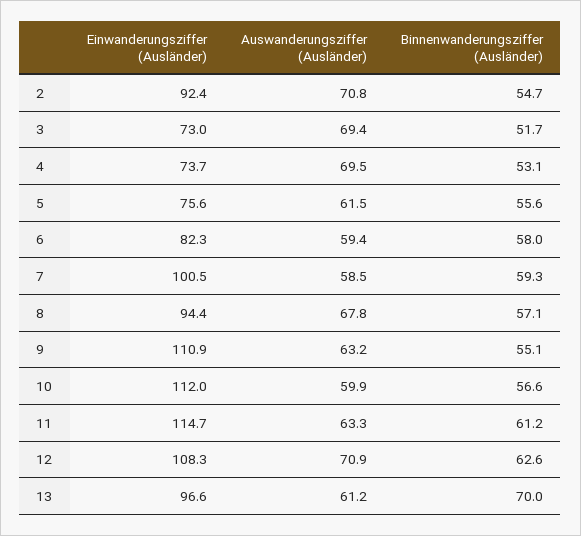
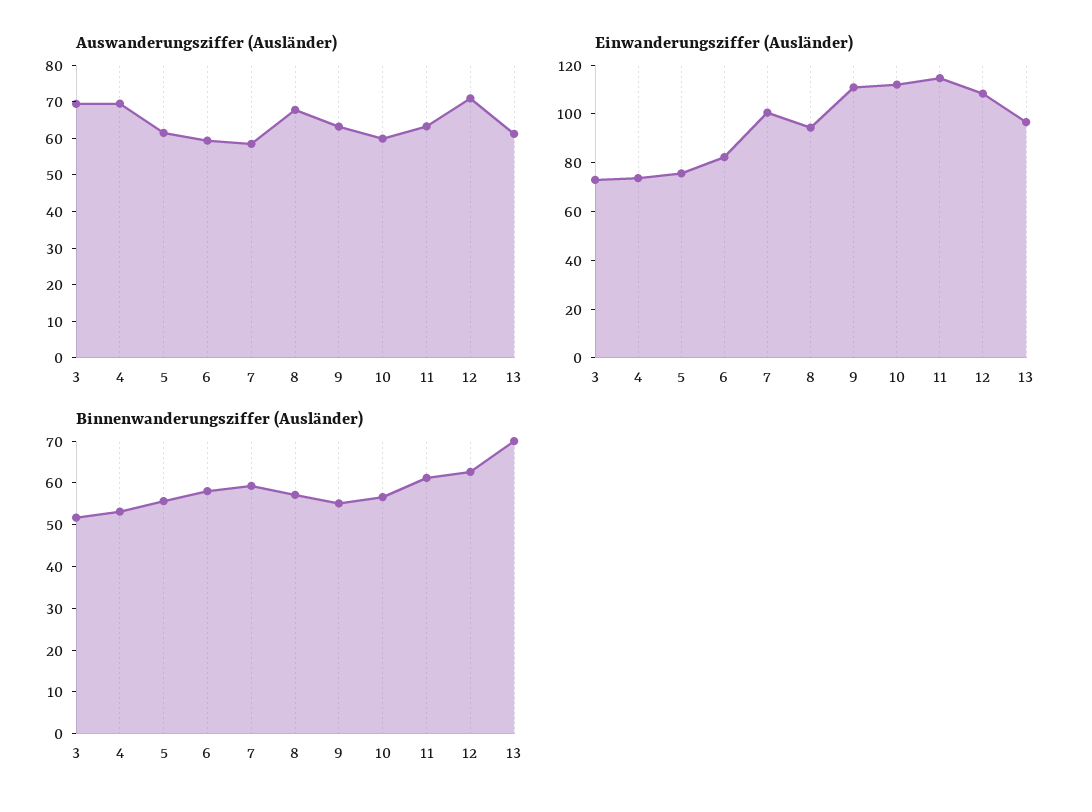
  {
    "Einwanderungsziffer (Ausländer)": {
-     "2": 92.4,
      "3": 73,
      "4": 73.7,
      "5": 75.6,
      "6": 82.3,
      "7": 100.5,
      "8": 94.4,
      "9": 110.9,
      "10": 112,
      "11": 114.7,
      "12": 108.3,
      "13": 96.6
    },
    "Auswanderungsziffer (Ausländer)": {
-     "2": 70.8,
      "3": 69.4,
      "4": 69.5,
      "5": 61.5,
      "6": 59.4,
      "7": 58.5,
      "8": 67.8,
      "9": 63.2,
      "10": 59.9,
      "11": 63.3,
      "12": 70.9,
      "13": 61.2
    },
    "Binnenwanderungsziffer (Ausländer)": {
-     "2": 54.7,
      "3": 51.7,
      "4": 53.1,
      "5": 55.6,
      "6": 58,
      "7": 59.3,
      "8": 57.1,
      "9": 55.1,
      "10": 56.6,
      "11": 61.2,
      "12": 62.6,
      "13": 70
    }
  }

